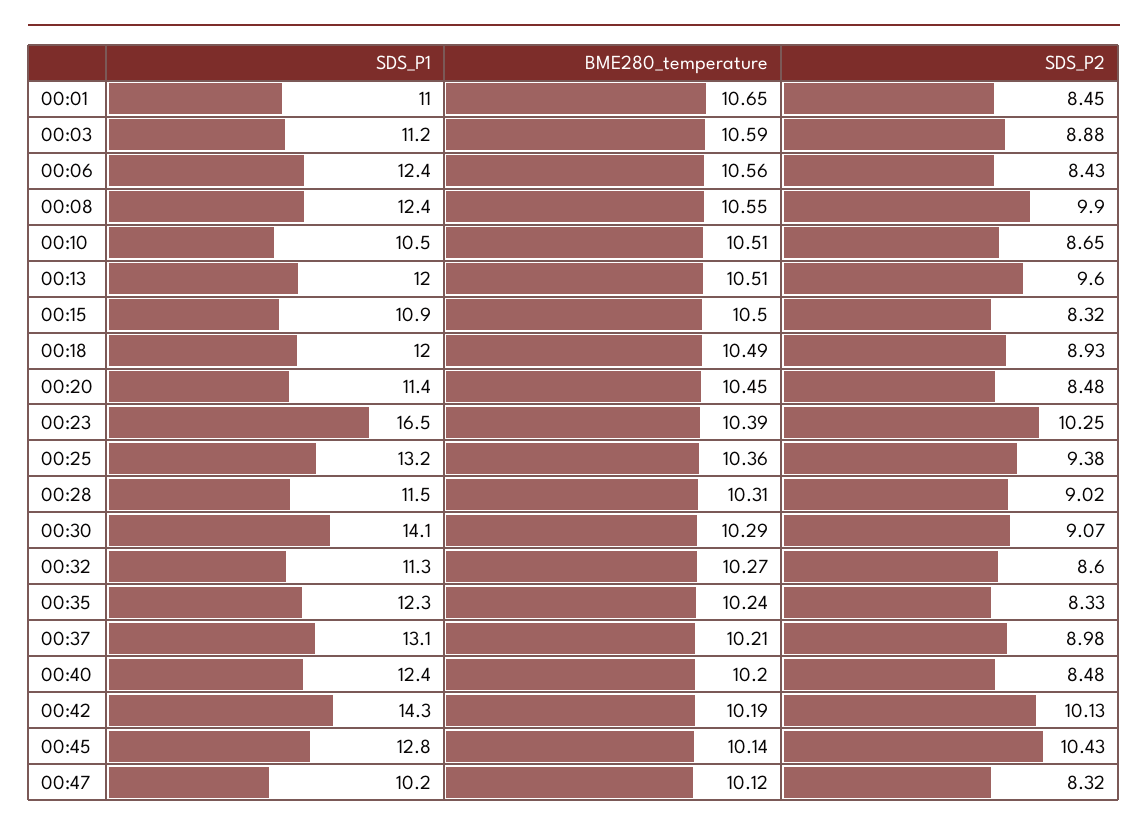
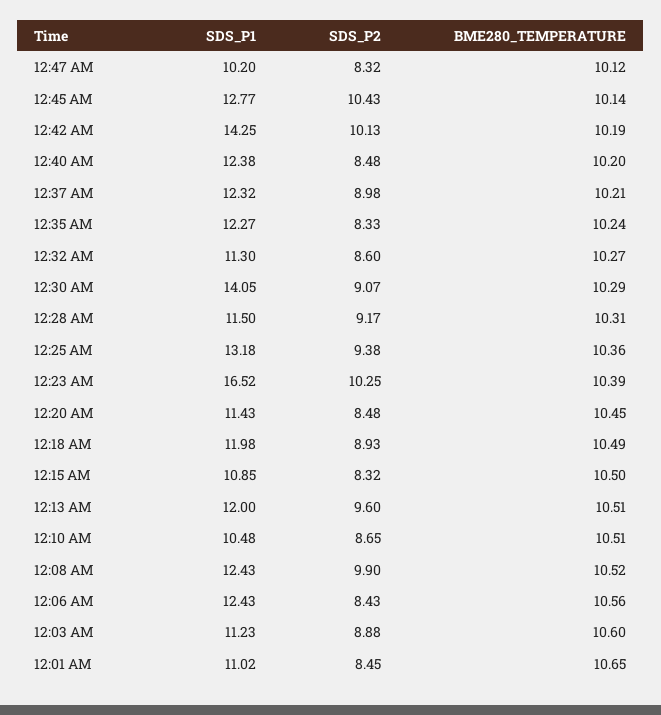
  {
    "SDS_P1": {
      "00:01": 11.02,
      "00:03": 11.23,
      "00:06": 12.43,
      "00:08": 12.43,
      "00:10": 10.48,
      "00:13": 12,
      "00:15": 10.85,
      "00:18": 11.98,
      "00:20": 11.43,
      "00:23": 16.52,
      "00:25": 13.18,
      "00:28": 11.5,
      "00:30": 14.05,
      "00:32": 11.3,
      "00:35": 12.27,
-     "00:37": 13.1,
+     "00:37": 12.32,
      "00:40": 12.38,
      "00:42": 14.25,
      "00:45": 12.77,
      "00:47": 10.2
    },
    "BME280_temperature": {
      "00:01": 10.65,
-     "00:03": 10.59,
+     "00:03": 10.6,
      "00:06": 10.56,
-     "00:08": 10.55,
+     "00:08": 10.52,
      "00:10": 10.51,
      "00:13": 10.51,
      "00:15": 10.5,
      "00:18": 10.49,
      "00:20": 10.45,
      "00:23": 10.39,
      "00:25": 10.36,
      "00:28": 10.31,
      "00:30": 10.29,
      "00:32": 10.27,
      "00:35": 10.24,
      "00:37": 10.21,
      "00:40": 10.2,
      "00:42": 10.19,
      "00:45": 10.14,
      "00:47": 10.12
    },
    "SDS_P2": {
      "00:01": 8.45,
      "00:03": 8.88,
      "00:06": 8.43,
      "00:08": 9.9,
      "00:10": 8.65,
      "00:13": 9.6,
      "00:15": 8.32,
      "00:18": 8.93,
      "00:20": 8.48,
      "00:23": 10.25,
      "00:25": 9.38,
-     "00:28": 9.02,
+     "00:28": 9.17,
      "00:30": 9.07,
      "00:32": 8.6,
      "00:35": 8.33,
      "00:37": 8.98,
      "00:40": 8.48,
      "00:42": 10.13,
      "00:45": 10.43,
      "00:47": 8.32
    }
  }

